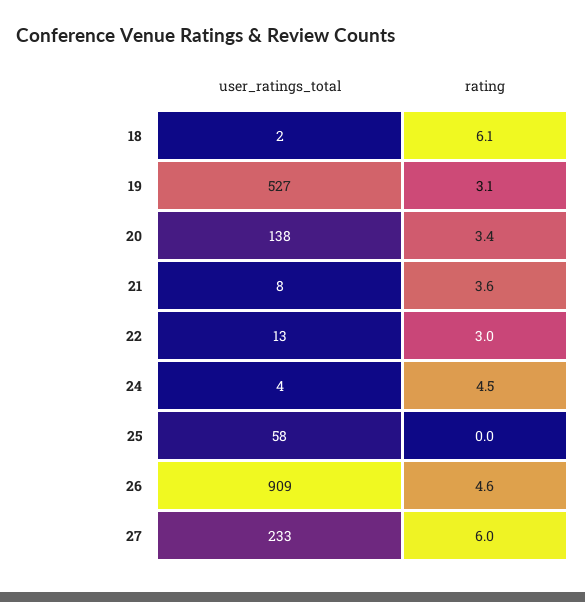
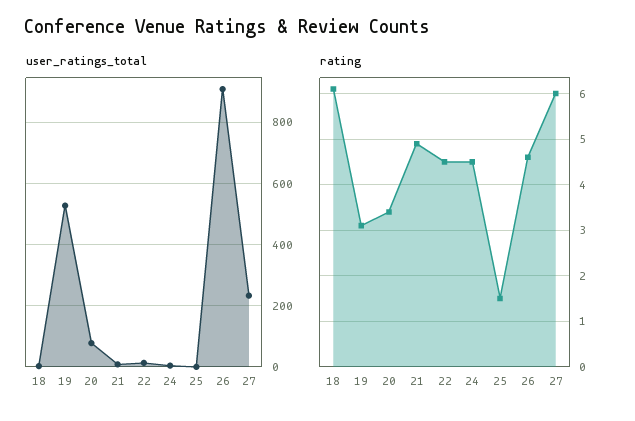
  {
    "user_ratings_total": {
      "18": 2,
      "19": 527,
-     "20": 138,
+     "20": 80,
      "21": 8,
      "22": 13,
      "24": 4,
-     "25": 58,
+     "25": 0,
      "26": 909,
      "27": 233
    },
    "rating": {
      "18": 6.1,
      "19": 3.1,
      "20": 3.4,
-     "21": 3.6,
+     "21": 5,
-     "22": 3,
+     "22": 4.5,
      "24": 4.5,
-     "25": 0,
+     "25": 1.5,
      "26": 4.6,
      "27": 6
    }
  }

